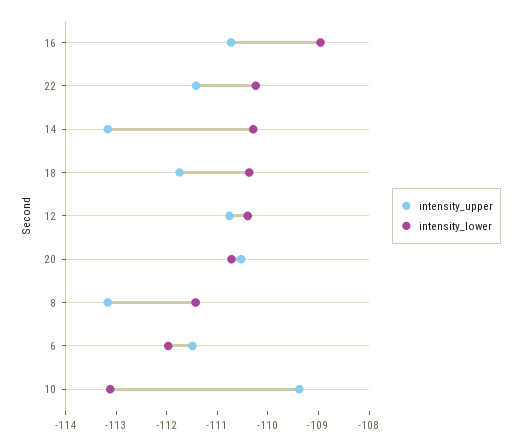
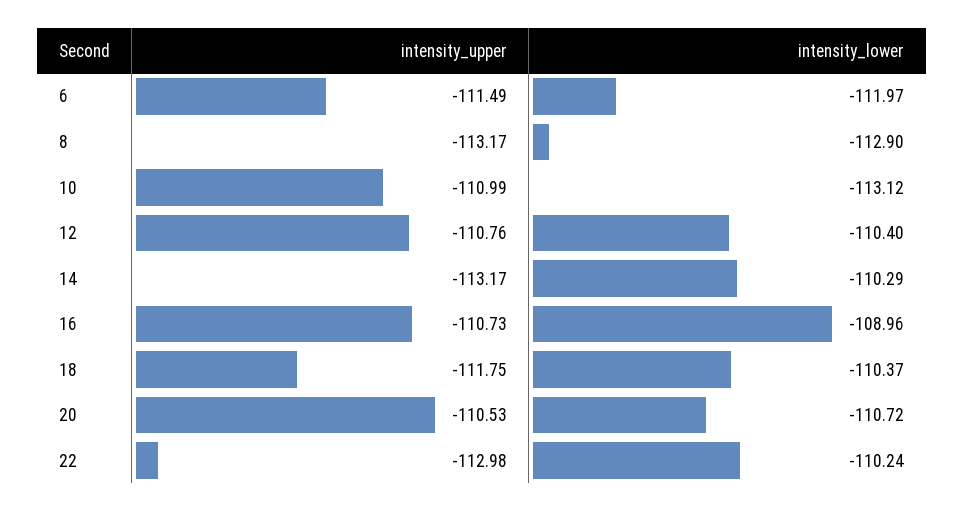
  {
    "intensity_upper": {
      "16": -110.73,
-     "22": -111.4,
+     "22": -112.98,
      "14": -113.17,
      "18": -111.75,
      "12": -110.76,
      "20": -110.53,
      "8": -113.17,
      "6": -111.49,
-     "10": -109.4
+     "10": -110.99
    },
    "intensity_lower": {
      "16": -108.96,
      "22": -110.24,
      "14": -110.29,
      "18": -110.37,
      "12": -110.4,
      "20": -110.72,
-     "8": -111.4,
+     "8": -112.9,
      "6": -111.97,
      "10": -113.12
    }
  }

